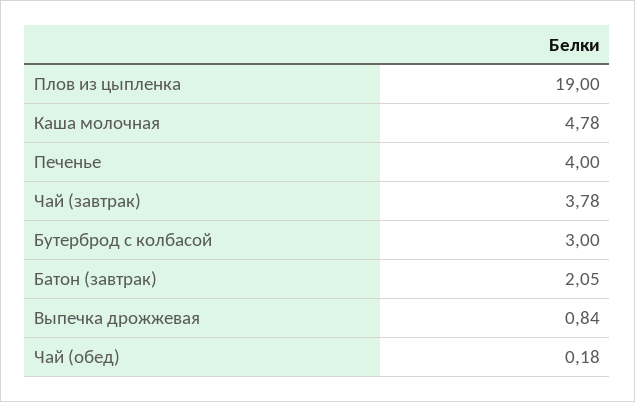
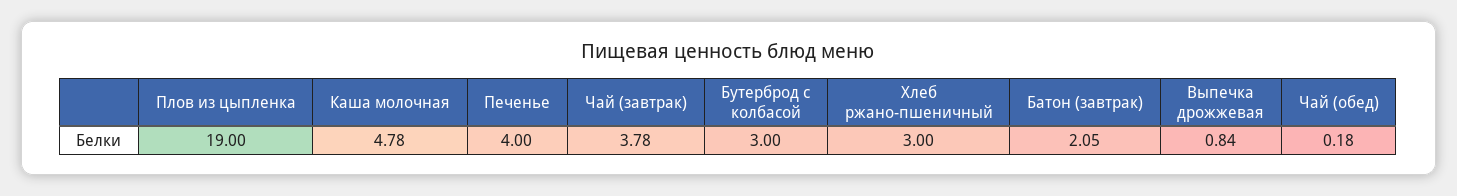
  {
    "Плов из цыпленка": 19,
    "Каша молочная": 4.78,
    "Печенье": 4,
    "Чай (завтрак)": 3.78,
    "Бутерброд с колбасой": 3,
    "Батон (завтрак)": 2.05,
    "Выпечка дрожжевая": 0.84,
-   "Чай (обед)": 0.18
+   "Чай (обед)": 0.18,
+   "Хлеб ржано-пшеничный": 3
  }

